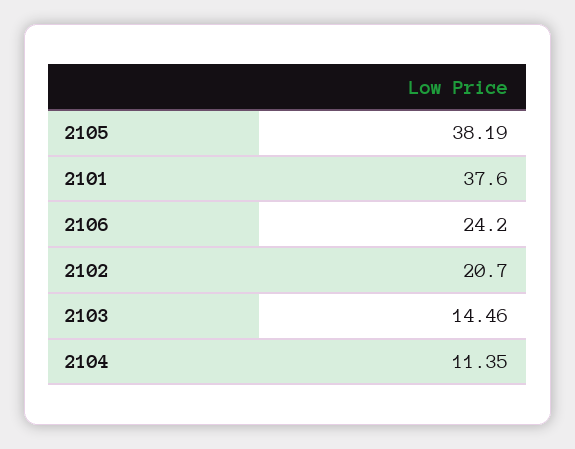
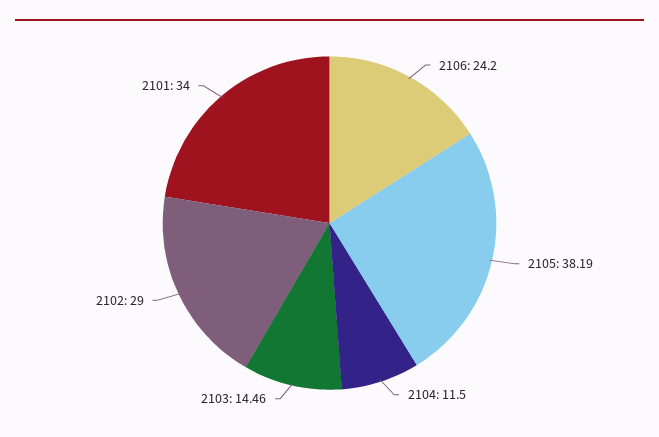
  {
    "2105": 38.19,
-   "2101": 37.6,
+   "2101": 34,
    "2106": 24.2,
-   "2102": 20.7,
+   "2102": 29,
    "2103": 14.46,
-   "2104": 11.35
+   "2104": 11.5
  }

